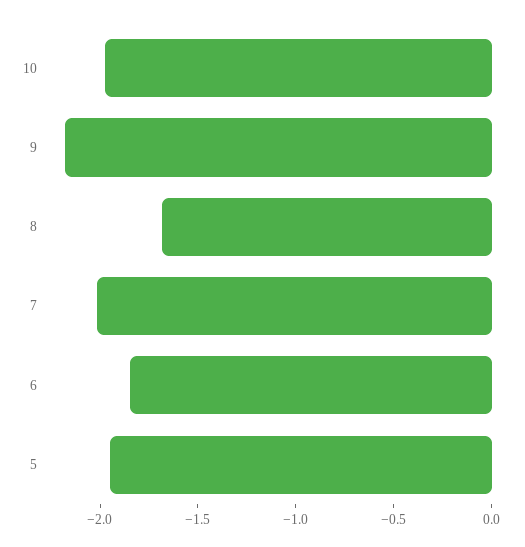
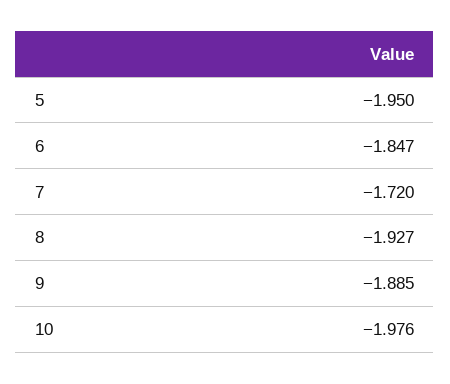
  {
    "10": -1.976,
-   "9": -2.2,
+   "9": -1.885,
-   "8": -1.7,
+   "8": -1.927,
-   "7": -2,
+   "7": -1.72,
    "6": -1.847,
    "5": -1.95
  }

